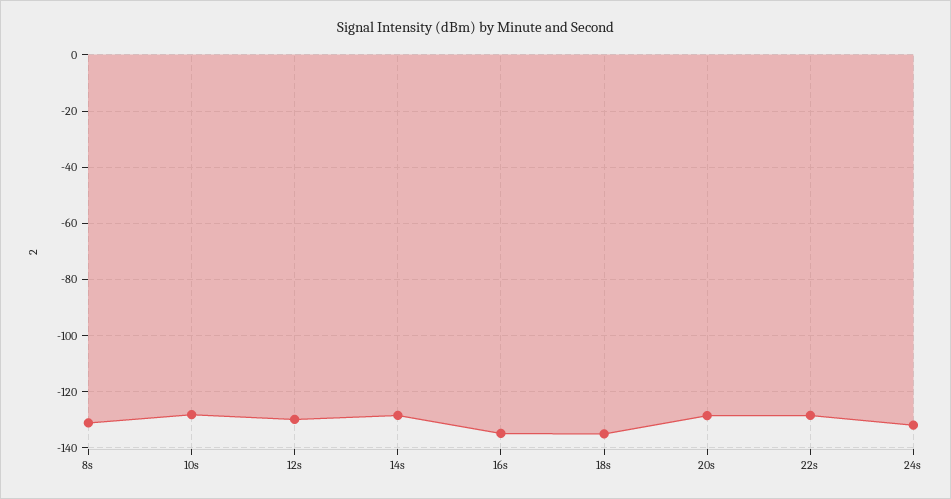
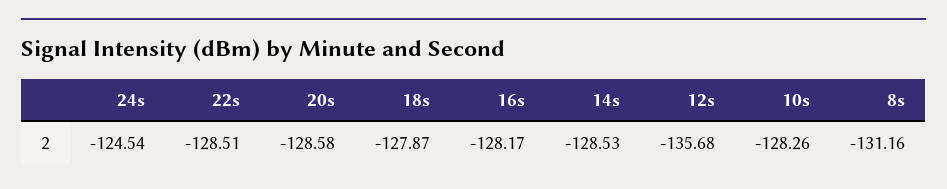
  {
    "8s": -131.16,
    "10s": -128.26,
-   "12s": -130,
+   "12s": -135.68,
    "14s": -128.53,
-   "16s": -135,
+   "16s": -128.17,
-   "18s": -135,
+   "18s": -127.87,
    "20s": -128.58,
    "22s": -128.51,
-   "24s": -132.5
+   "24s": -124.54
  }

